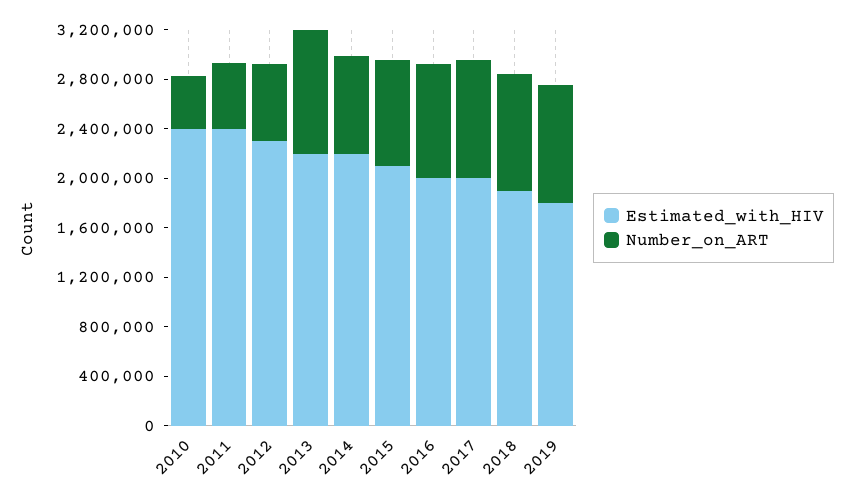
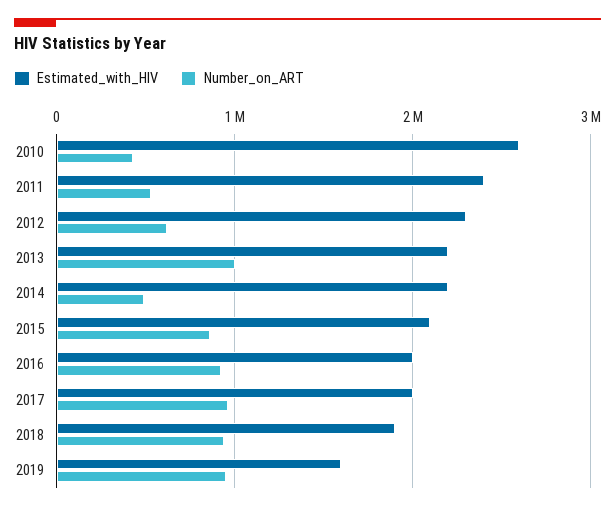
  {
    "Estimated_with_HIV": {
-     "2010": 2400000,
+     "2010": 2600000,
      "2011": 2400000,
      "2012": 2300000,
      "2013": 2200000,
      "2014": 2200000,
      "2015": 2100000,
      "2016": 2000000,
      "2017": 2000000,
      "2018": 1900000,
-     "2019": 1800000
+     "2019": 1600000
    },
    "Number_on_ART": {
      "2010": 400000,
      "2011": 500000,
      "2012": 600000,
      "2013": 1000000,
-     "2014": 800000,
+     "2014": 500000,
      "2015": 900000,
      "2016": 900000,
      "2017": 1000000,
      "2018": 900000,
      "2019": 1000000
    }
  }

